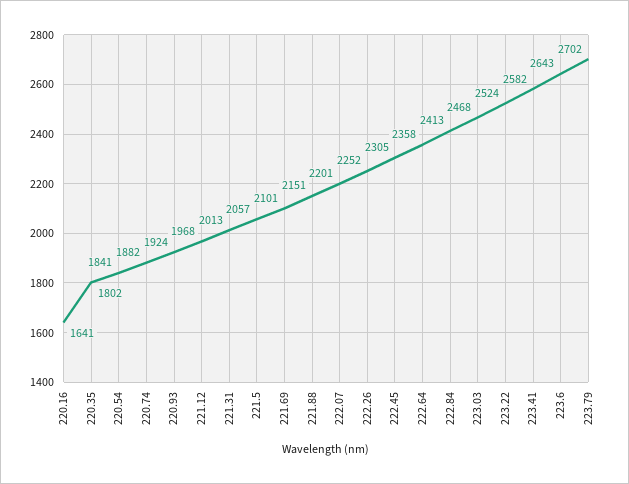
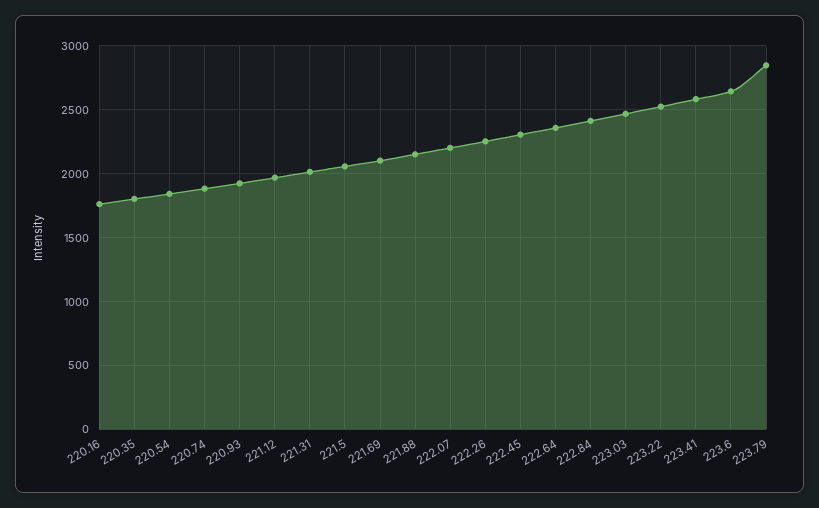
  {
-   "220.16": 1641,
+   "220.16": 1750,
    "220.35": 1802,
    "220.54": 1841,
    "220.74": 1882,
    "220.93": 1924,
    "221.12": 1968,
    "221.31": 2013,
    "221.5": 2057,
    "221.69": 2101,
    "221.88": 2151,
    "222.07": 2201,
    "222.26": 2252,
    "222.45": 2305,
    "222.64": 2358,
    "222.84": 2413,
    "223.03": 2468,
    "223.22": 2524,
    "223.41": 2582,
    "223.6": 2643,
-   "223.79": 2702
+   "223.79": 2850
  }

